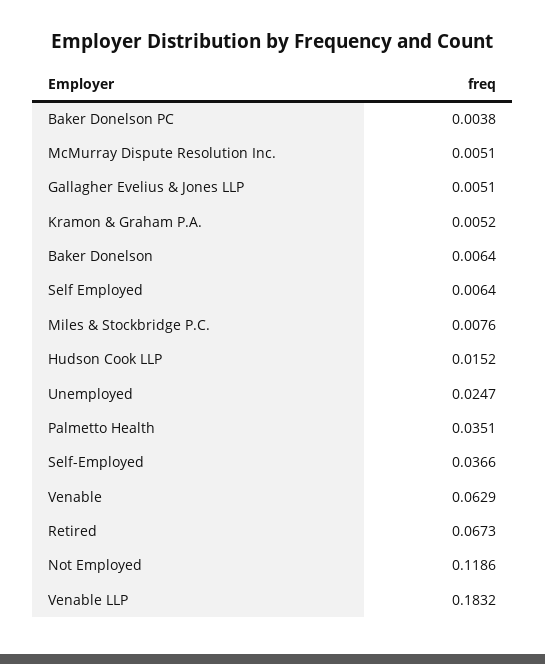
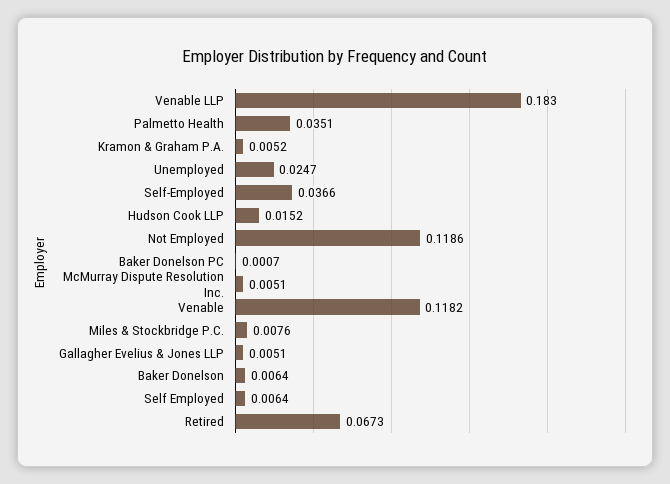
  {
-   "Baker Donelson PC": 0.0038,
+   "Baker Donelson PC": 0.0007,
    "McMurray Dispute Resolution Inc.": 0.0051,
    "Gallagher Evelius & Jones LLP": 0.0051,
    "Kramon & Graham P.A.": 0.0052,
    "Baker Donelson": 0.0064,
    "Self Employed": 0.0064,
    "Miles & Stockbridge P.C.": 0.0076,
    "Hudson Cook LLP": 0.0152,
    "Unemployed": 0.0247,
    "Palmetto Health": 0.0351,
    "Self-Employed": 0.0366,
-   "Venable": 0.0629,
+   "Venable": 0.1182,
    "Retired": 0.0673,
    "Not Employed": 0.1186,
-   "Venable LLP": 0.1832
+   "Venable LLP": 0.183
  }

